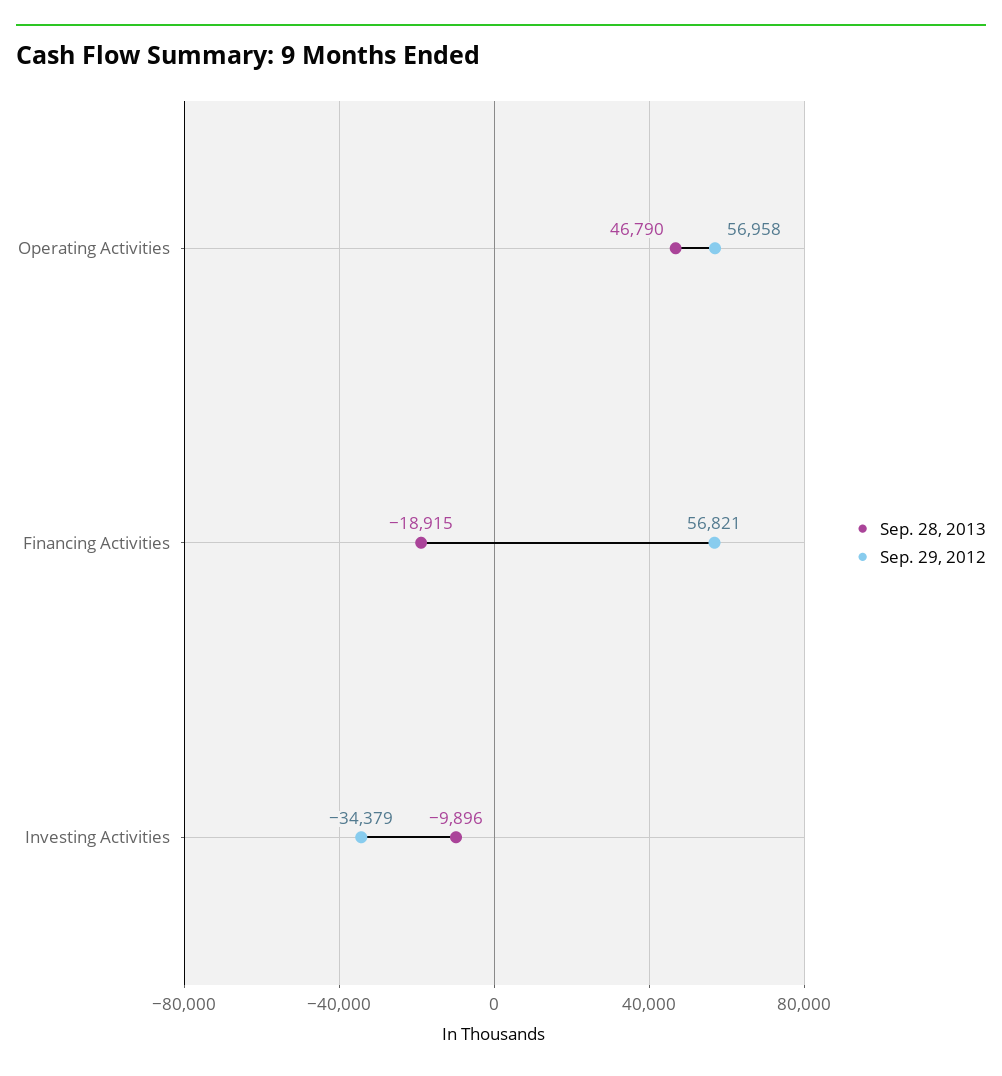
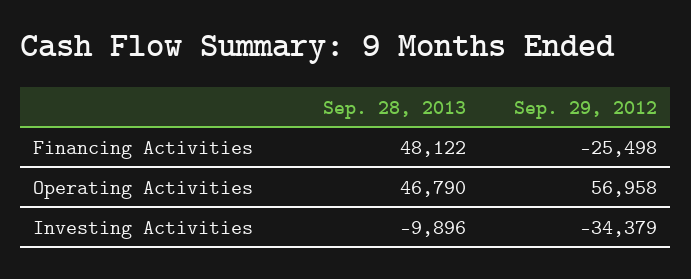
  {
    "Sep. 28, 2013": {
      "Operating Activities": 46790,
-     "Financing Activities": -18915,
+     "Financing Activities": 48122,
      "Investing Activities": -9896
    },
    "Sep. 29, 2012": {
      "Operating Activities": 56958,
-     "Financing Activities": 56821,
+     "Financing Activities": -25498,
      "Investing Activities": -34379
    }
  }

